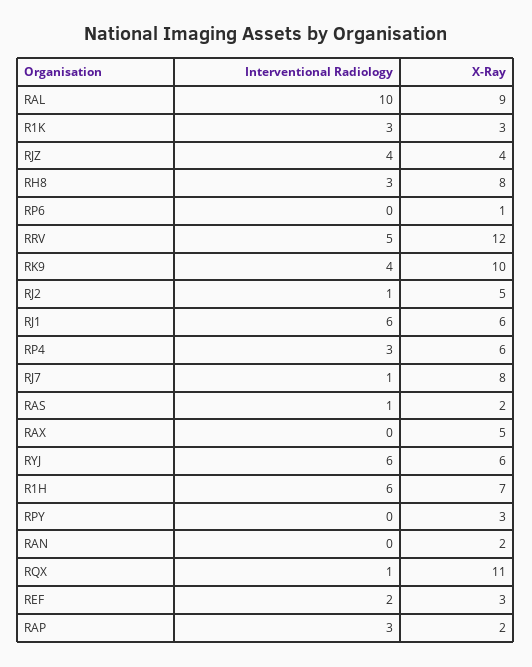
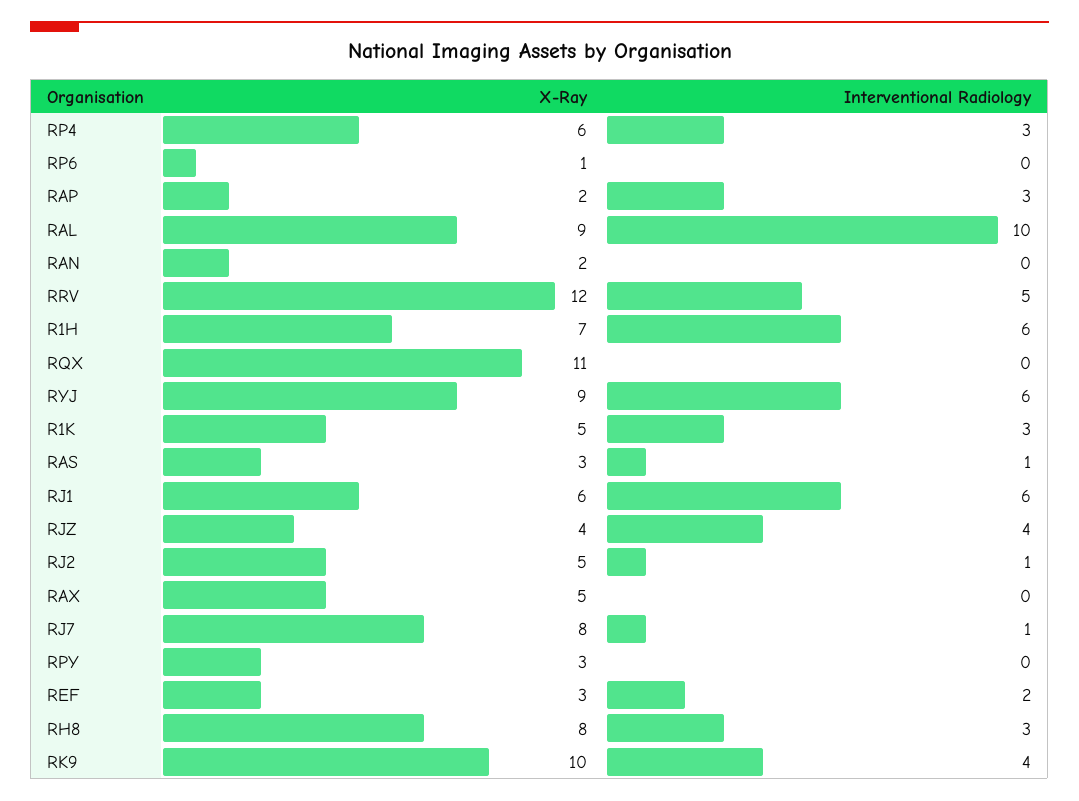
  {
    "Interventional Radiology": {
      "RAL": 10,
      "R1K": 3,
      "RJZ": 4,
      "RH8": 3,
      "RP6": 0,
      "RRV": 5,
      "RK9": 4,
      "RJ2": 1,
      "RJ1": 6,
      "RP4": 3,
      "RJ7": 1,
      "RAS": 1,
      "RAX": 0,
      "RYJ": 6,
      "R1H": 6,
      "RPY": 0,
      "RAN": 0,
-     "RQX": 1,
+     "RQX": 0,
      "REF": 2,
      "RAP": 3
    },
    "X-Ray": {
      "RAL": 9,
-     "R1K": 3,
+     "R1K": 5,
      "RJZ": 4,
      "RH8": 8,
      "RP6": 1,
      "RRV": 12,
      "RK9": 10,
      "RJ2": 5,
      "RJ1": 6,
      "RP4": 6,
      "RJ7": 8,
-     "RAS": 2,
+     "RAS": 3,
      "RAX": 5,
-     "RYJ": 6,
+     "RYJ": 9,
      "R1H": 7,
      "RPY": 3,
      "RAN": 2,
      "RQX": 11,
      "REF": 3,
      "RAP": 2
    }
  }

